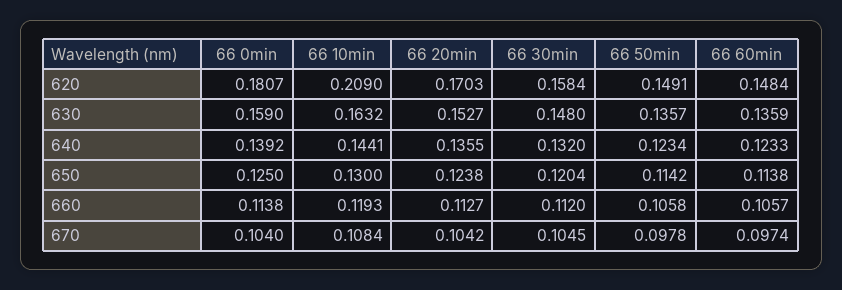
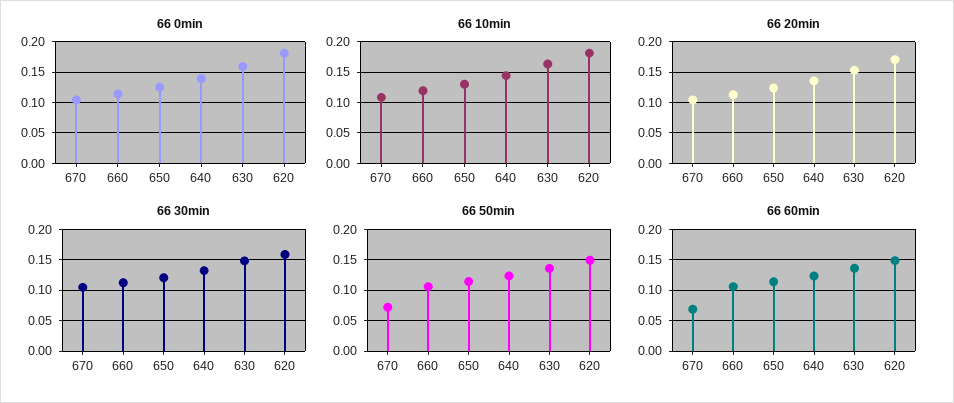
  {
    "66 0min": {
      "620": 0.1807,
      "630": 0.159,
      "640": 0.1392,
      "650": 0.125,
      "660": 0.1138,
      "670": 0.104
    },
    "66 10min": {
-     "620": 0.209,
+     "620": 0.18,
      "630": 0.1632,
      "640": 0.1441,
      "650": 0.13,
      "660": 0.1193,
      "670": 0.1084
    },
    "66 20min": {
      "620": 0.1703,
      "630": 0.1527,
      "640": 0.1355,
      "650": 0.1238,
      "660": 0.1127,
      "670": 0.1042
    },
    "66 30min": {
      "620": 0.1584,
      "630": 0.148,
      "640": 0.132,
      "650": 0.1204,
      "660": 0.112,
      "670": 0.1045
    },
    "66 50min": {
      "620": 0.1491,
      "630": 0.1357,
      "640": 0.1234,
      "650": 0.1142,
      "660": 0.1058,
-     "670": 0.0978
+     "670": 0.07
    },
    "66 60min": {
      "620": 0.1484,
      "630": 0.1359,
      "640": 0.1233,
      "650": 0.1138,
      "660": 0.1057,
-     "670": 0.0974
+     "670": 0.07
    }
  }

